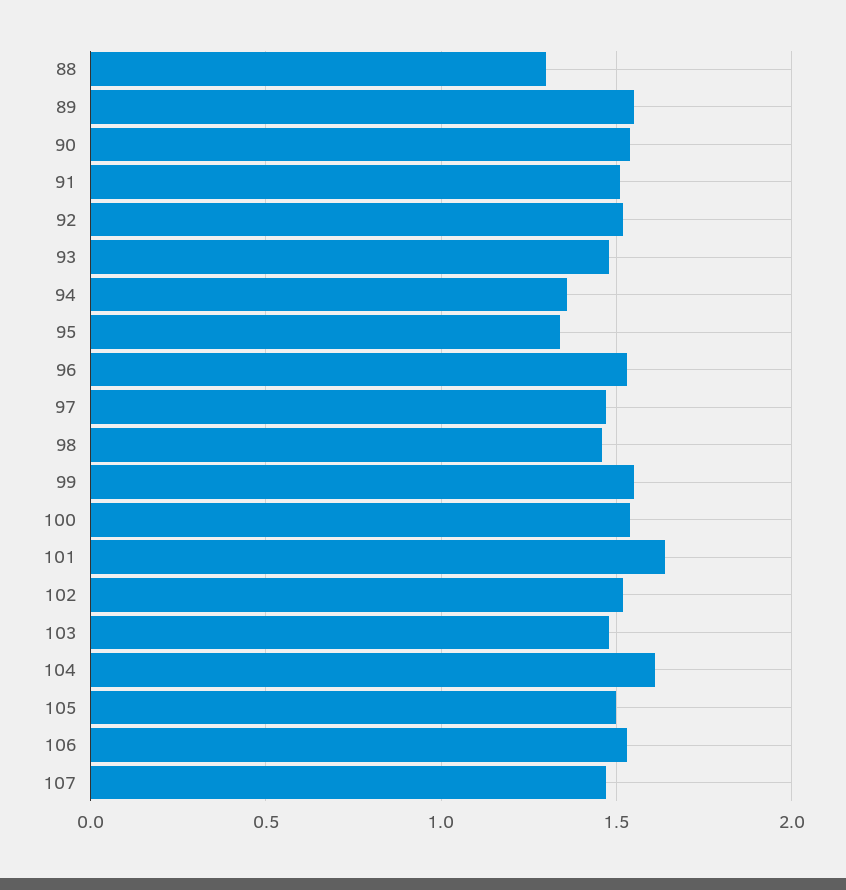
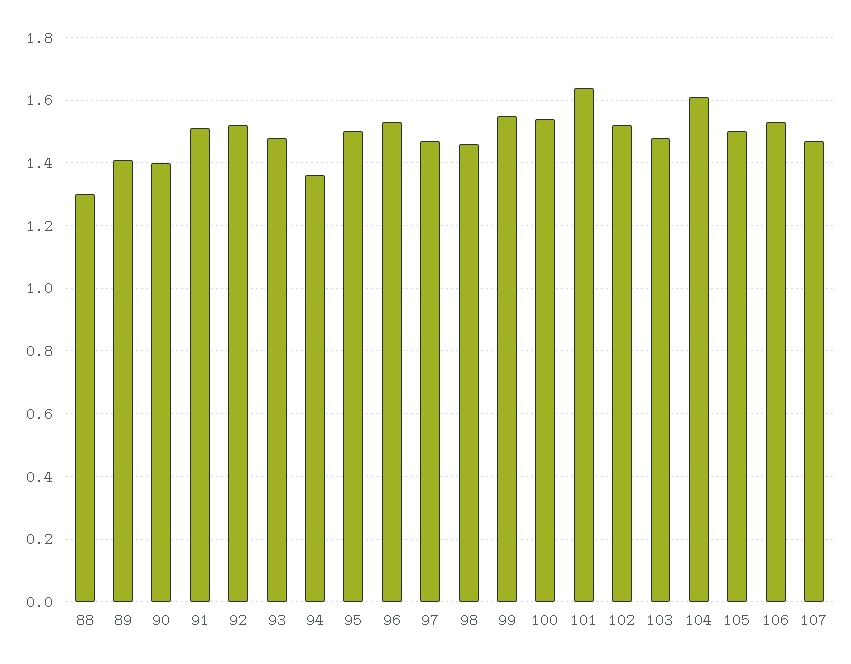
  {
    "88": 1.3,
-   "89": 1.55,
+   "89": 1.4,
-   "90": 1.55,
+   "90": 1.4,
    "91": 1.5,
    "92": 1.5,
    "93": 1.5,
    "94": 1.35,
-   "95": 1.35,
+   "95": 1.5,
    "96": 1.55,
    "97": 1.45,
    "98": 1.45,
    "99": 1.55,
    "100": 1.55,
    "101": 1.65,
    "102": 1.5,
    "103": 1.5,
    "104": 1.6,
    "105": 1.5,
    "106": 1.55,
    "107": 1.45
  }

